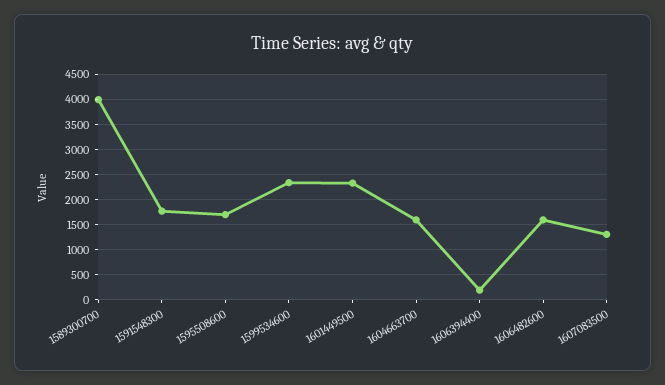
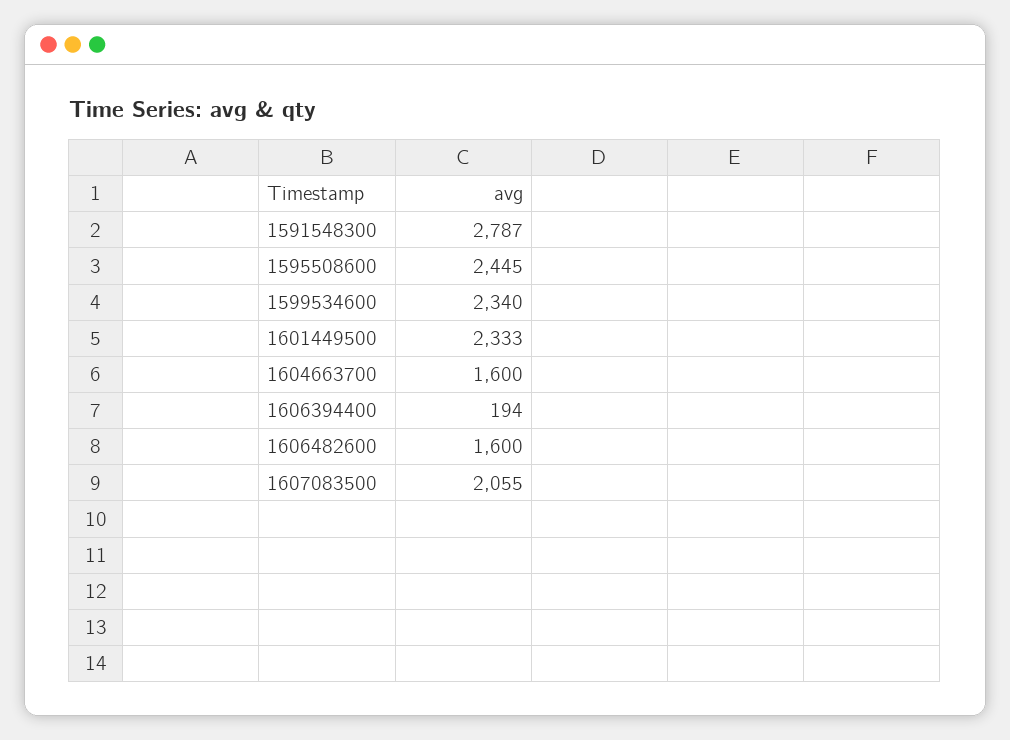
  {
-   "1589300700": 4000,
-   "1591548300": 1750,
+   "1591548300": 2787,
-   "1595508600": 1750,
+   "1595508600": 2445,
    "1599534600": 2340,
    "1601449500": 2333,
    "1604663700": 1600,
    "1606394400": 194,
    "1606482600": 1600,
-   "1607083500": 1250
+   "1607083500": 2055
  }

